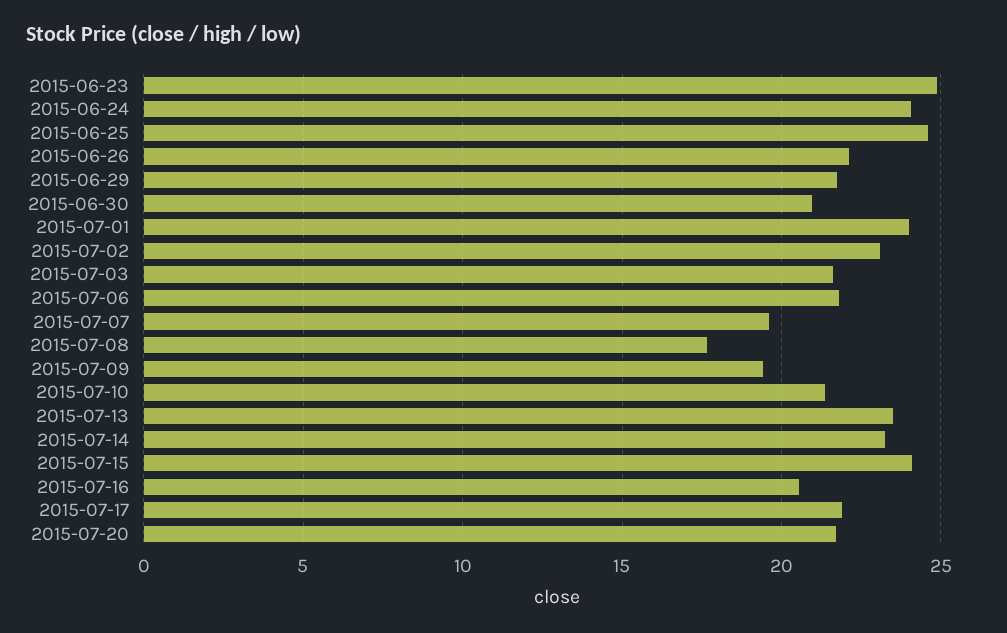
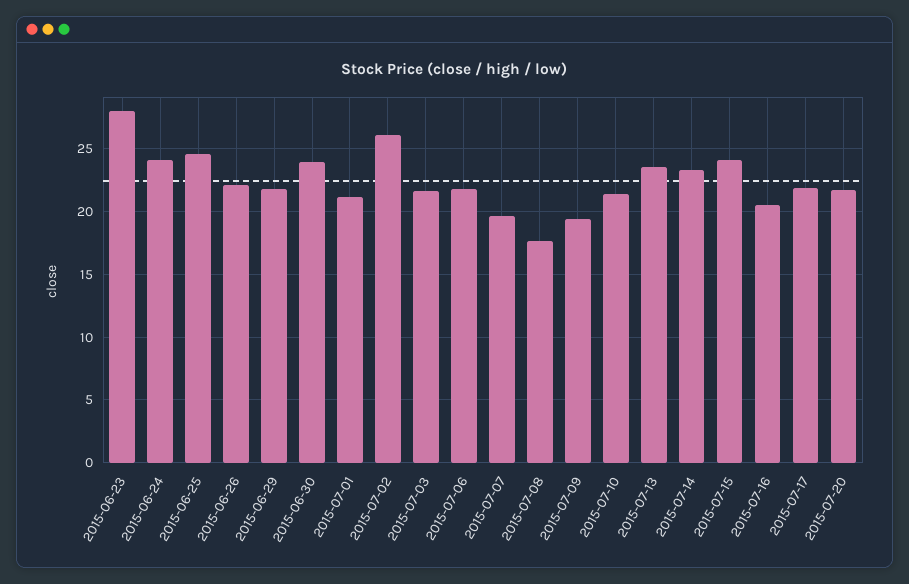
  {
-   "2015-06-23": 25,
+   "2015-06-23": 28,
    "2015-06-24": 24,
    "2015-06-25": 24.5,
    "2015-06-26": 22,
    "2015-06-29": 22,
-   "2015-06-30": 21,
+   "2015-06-30": 24,
-   "2015-07-01": 24,
+   "2015-07-01": 21,
-   "2015-07-02": 23,
+   "2015-07-02": 26,
    "2015-07-03": 21.5,
    "2015-07-06": 22,
    "2015-07-07": 19.5,
    "2015-07-08": 17.5,
    "2015-07-09": 19.5,
    "2015-07-10": 21.5,
    "2015-07-13": 23.5,
    "2015-07-14": 23.5,
    "2015-07-15": 24,
    "2015-07-16": 20.5,
    "2015-07-17": 22,
    "2015-07-20": 21.5
  }

